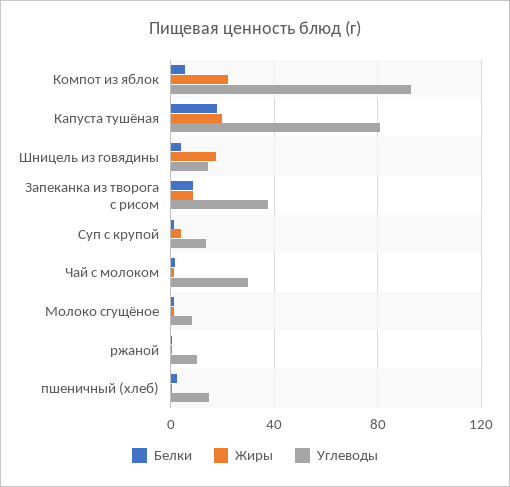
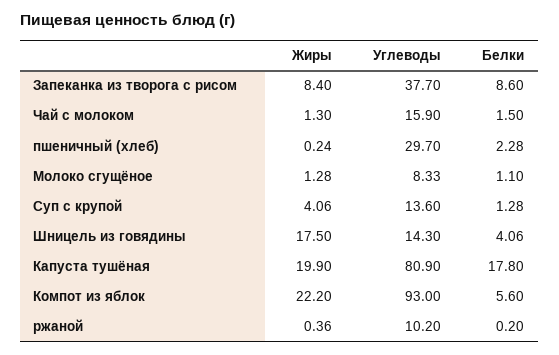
  {
    "Белки": {
      "Компот из яблок": 5.6,
      "Капуста тушёная": 17.8,
      "Шницель из говядины": 4.06,
      "Запеканка из творога с рисом": 8.6,
      "Суп с крупой": 1.28,
      "Чай с молоком": 1.5,
      "Молоко сгущёное": 1.1,
      "ржаной": 0.2,
      "пшеничный (хлеб)": 2.28
    },
    "Жиры": {
      "Компот из яблок": 22.2,
      "Капуста тушёная": 19.9,
      "Шницель из говядины": 17.5,
      "Запеканка из творога с рисом": 8.4,
      "Суп с крупой": 4.06,
      "Чай с молоком": 1.3,
      "Молоко сгущёное": 1.28,
      "ржаной": 0.36,
      "пшеничный (хлеб)": 0.24
    },
    "Углеводы": {
      "Компот из яблок": 93,
      "Капуста тушёная": 80.9,
      "Шницель из говядины": 14.3,
      "Запеканка из творога с рисом": 37.7,
      "Суп с крупой": 13.6,
-     "Чай с молоком": 30,
+     "Чай с молоком": 15.9,
      "Молоко сгущёное": 8.33,
      "ржаной": 10.2,
-     "пшеничный (хлеб)": 15
+     "пшеничный (хлеб)": 29.7
    }
  }

